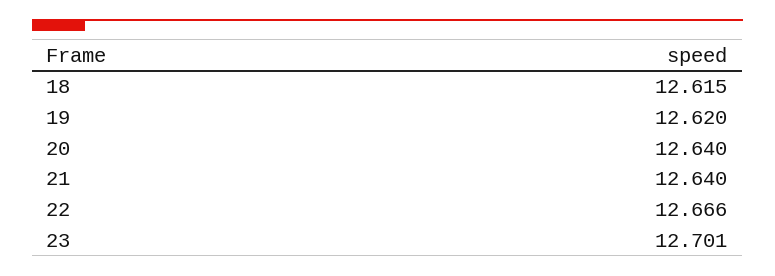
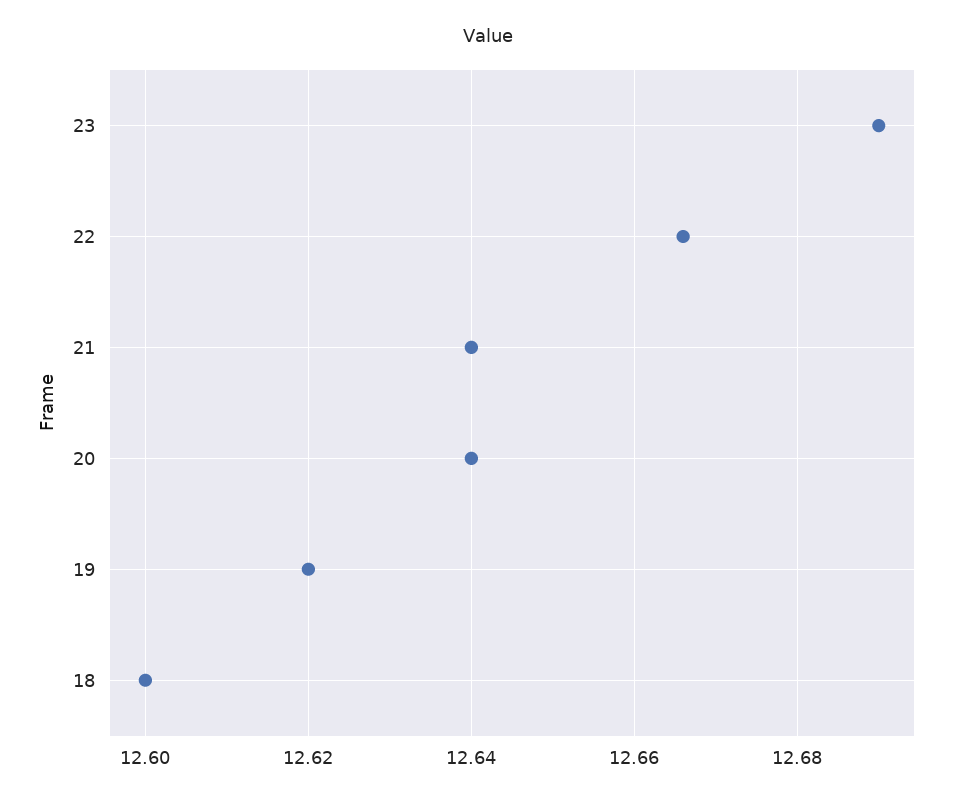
  {
-   "18": 12.615,
+   "18": 12.6,
    "19": 12.62,
    "20": 12.64,
    "21": 12.64,
    "22": 12.666,
-   "23": 12.701
+   "23": 12.69
  }

